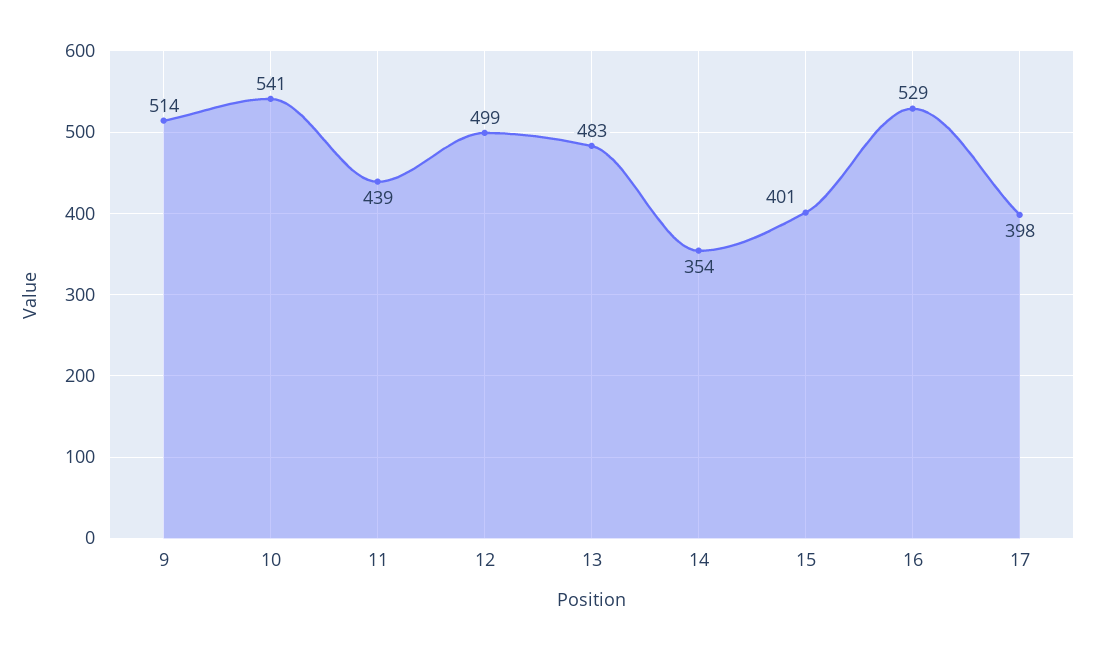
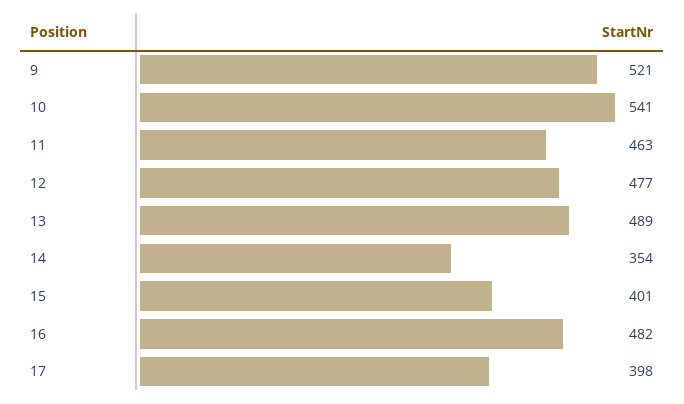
  {
-   "9": 514,
+   "9": 521,
    "10": 541,
-   "11": 439,
+   "11": 463,
-   "12": 499,
+   "12": 477,
-   "13": 483,
+   "13": 489,
    "14": 354,
    "15": 401,
-   "16": 529,
+   "16": 482,
    "17": 398
  }

